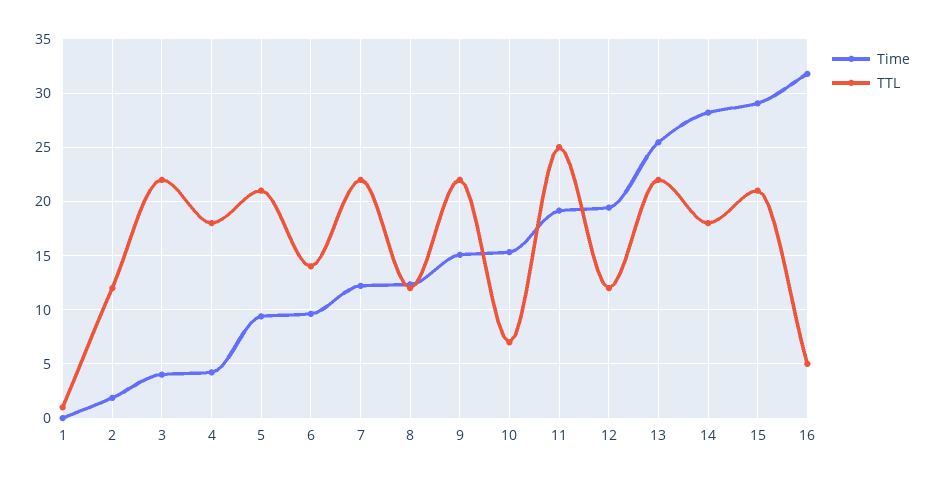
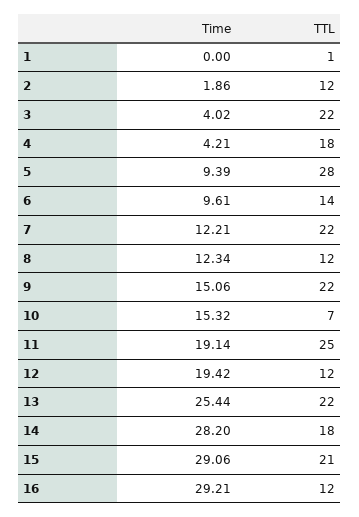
  {
    "Time": {
      "1": 0,
      "2": 1.86,
      "3": 4.02,
      "4": 4.21,
      "5": 9.39,
      "6": 9.61,
      "7": 12.21,
      "8": 12.34,
      "9": 15.06,
      "10": 15.32,
      "11": 19.14,
      "12": 19.42,
      "13": 25.44,
      "14": 28.2,
      "15": 29.06,
-     "16": 32
+     "16": 29.21
    },
    "TTL": {
      "1": 1,
      "2": 12,
      "3": 22,
      "4": 18,
-     "5": 21,
+     "5": 28,
      "6": 14,
      "7": 22,
      "8": 12,
      "9": 22,
      "10": 7,
      "11": 25,
      "12": 12,
      "13": 22,
      "14": 18,
      "15": 21,
-     "16": 5
+     "16": 12
    }
  }

